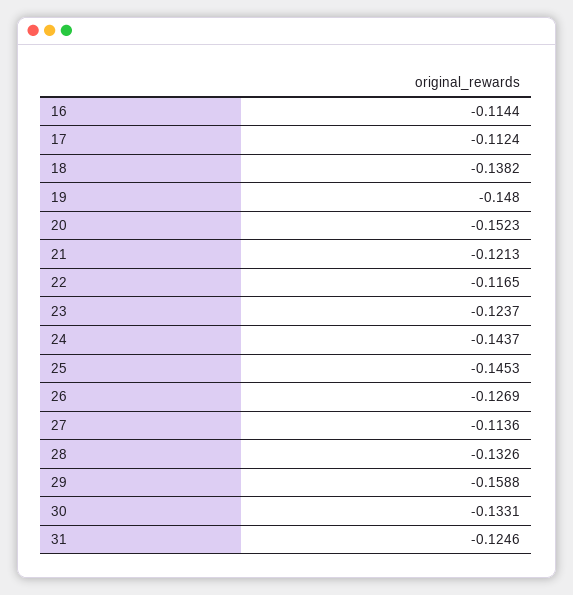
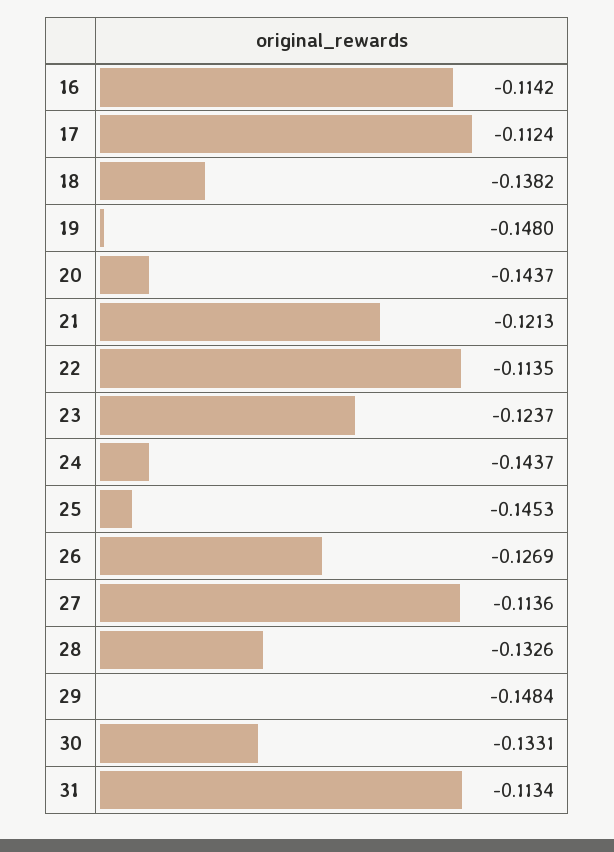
  {
-   "16": -0.1144,
+   "16": -0.1142,
    "17": -0.1124,
    "18": -0.1382,
    "19": -0.148,
-   "20": -0.1523,
+   "20": -0.1437,
    "21": -0.1213,
-   "22": -0.1165,
+   "22": -0.1135,
    "23": -0.1237,
    "24": -0.1437,
    "25": -0.1453,
    "26": -0.1269,
    "27": -0.1136,
    "28": -0.1326,
-   "29": -0.1588,
+   "29": -0.1484,
    "30": -0.1331,
-   "31": -0.1246
+   "31": -0.1134
  }

